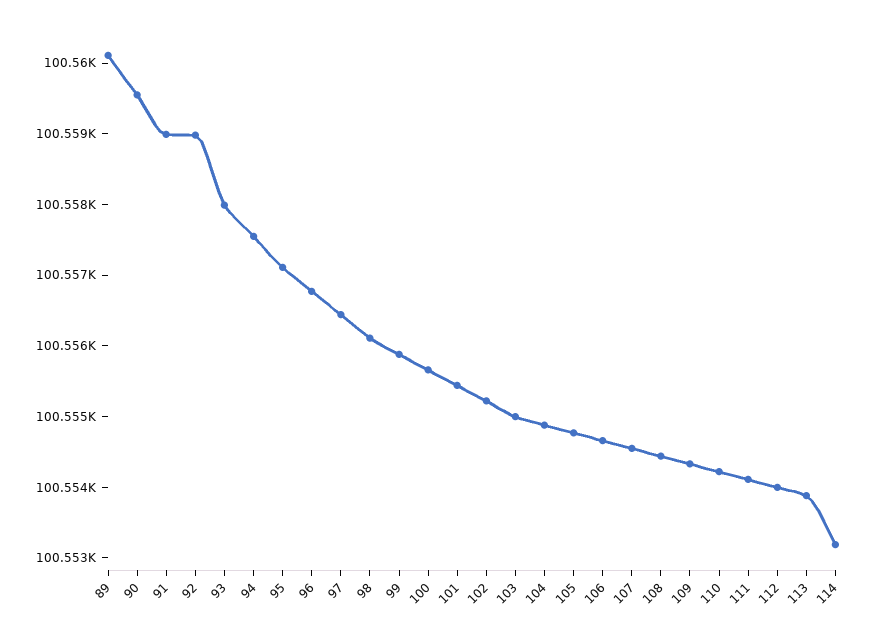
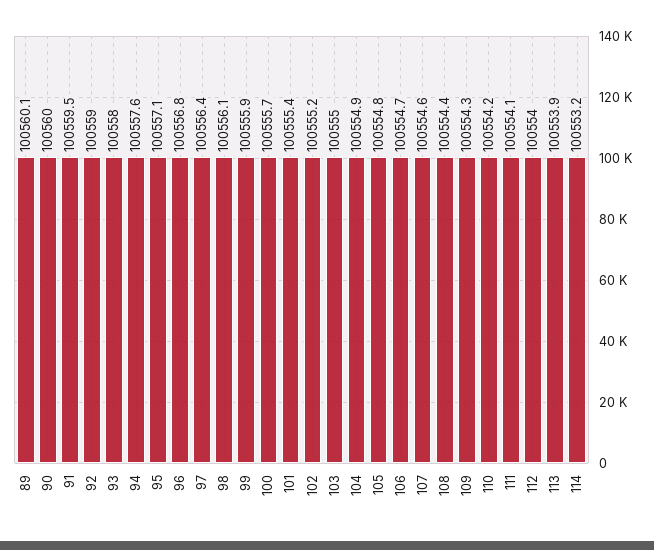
  {
    "89": 100560.1,
-   "90": 100559.6,
+   "90": 100560,
-   "91": 100559,
+   "91": 100559.5,
    "92": 100559,
    "93": 100558,
    "94": 100557.6,
    "95": 100557.1,
    "96": 100556.8,
    "97": 100556.4,
    "98": 100556.1,
    "99": 100555.9,
    "100": 100555.7,
    "101": 100555.4,
    "102": 100555.2,
    "103": 100555,
    "104": 100554.9,
    "105": 100554.8,
    "106": 100554.7,
    "107": 100554.6,
    "108": 100554.4,
    "109": 100554.3,
    "110": 100554.2,
    "111": 100554.1,
    "112": 100554,
    "113": 100553.9,
    "114": 100553.2
  }

